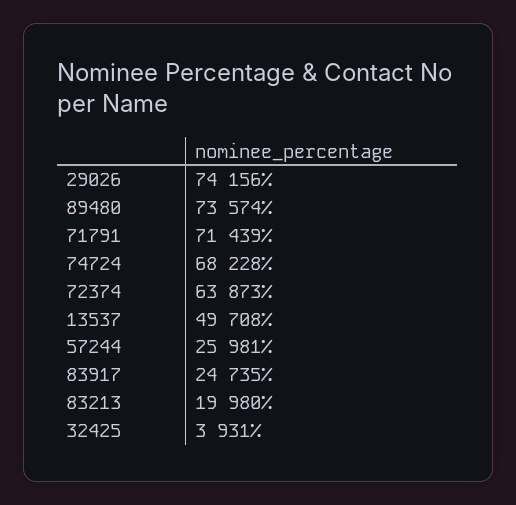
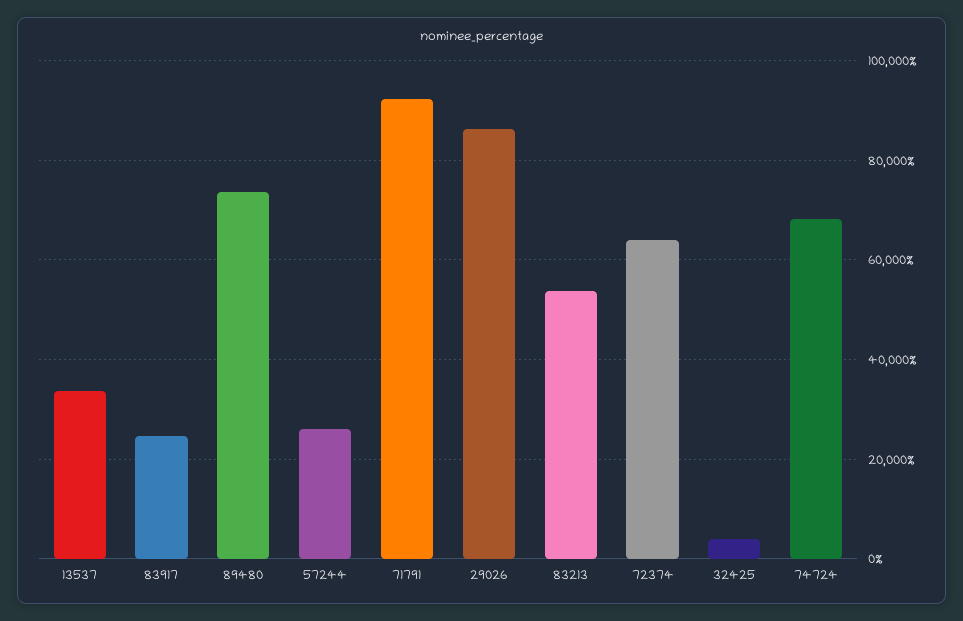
  {
-   "29026": 74156,
+   "29026": 86000,
    "89480": 73574,
-   "71791": 71439,
+   "71791": 92000,
    "74724": 68228,
    "72374": 63873,
-   "13537": 49708,
+   "13537": 34000,
    "57244": 25981,
    "83917": 24735,
-   "83213": 19980,
+   "83213": 54000,
    "32425": 3931
  }

